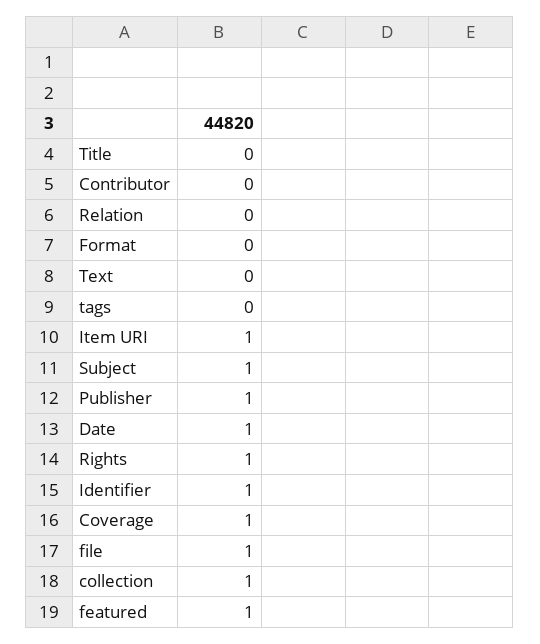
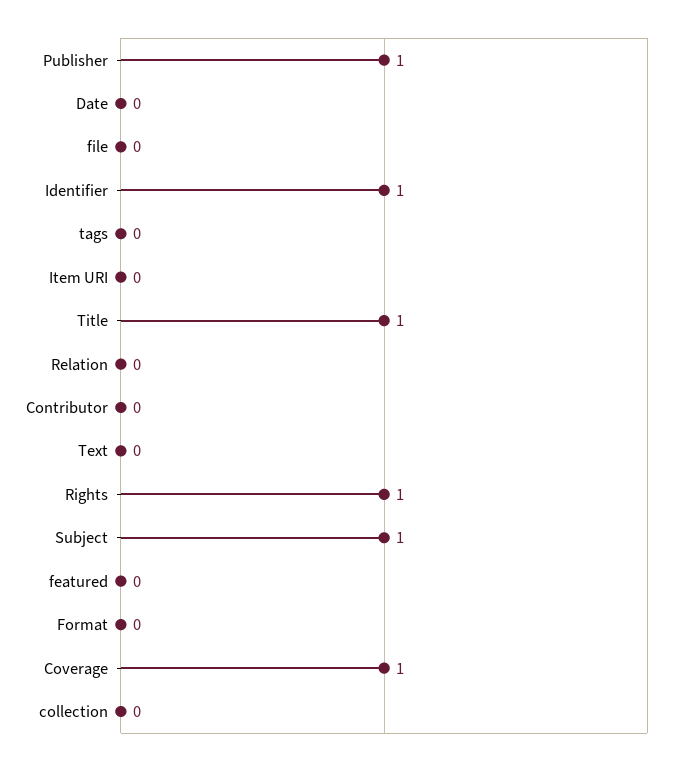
  {
-   "Title": 0,
+   "Title": 1,
    "Contributor": 0,
    "Relation": 0,
    "Format": 0,
    "Text": 0,
    "tags": 0,
-   "Item URI": 1,
+   "Item URI": 0,
    "Subject": 1,
    "Publisher": 1,
-   "Date": 1,
+   "Date": 0,
    "Rights": 1,
    "Identifier": 1,
    "Coverage": 1,
-   "file": 1,
+   "file": 0,
-   "collection": 1,
+   "collection": 0,
-   "featured": 1
+   "featured": 0
  }

